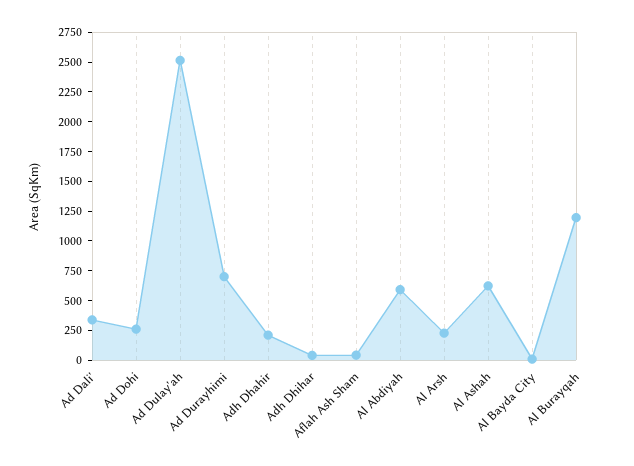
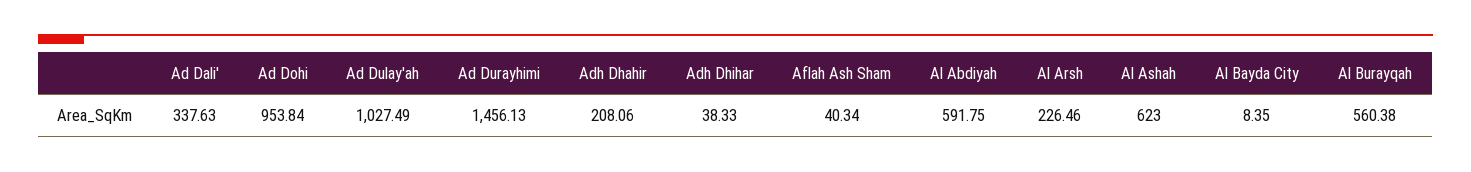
  {
    "Ad Dali'": 337.63,
-   "Ad Dohi": 250,
+   "Ad Dohi": 953.84,
-   "Ad Dulay'ah": 2500,
+   "Ad Dulay'ah": 1027.49,
-   "Ad Durayhimi": 750,
+   "Ad Durayhimi": 1456.13,
    "Adh Dhahir": 208.06,
    "Adh Dhihar": 38.33,
    "Aflah Ash Sham": 40.34,
    "Al Abdiyah": 591.75,
    "Al Arsh": 226.46,
    "Al Ashah": 623,
    "Al Bayda City": 8.35,
-   "Al Burayqah": 1250
+   "Al Burayqah": 560.38
  }

